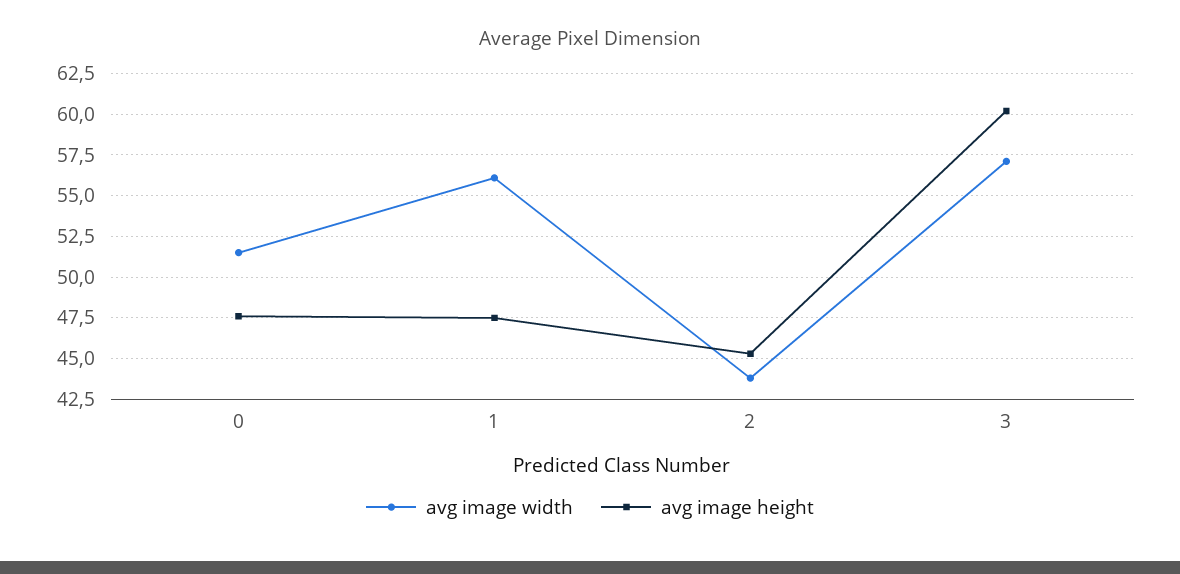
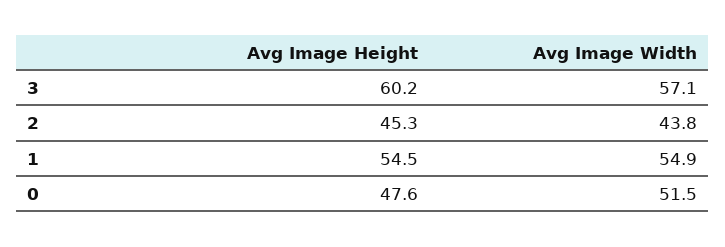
  {
    "avg image width": {
      "0": 51.5,
-     "1": 56,
+     "1": 54.9,
      "2": 43.8,
      "3": 57.1
    },
    "avg image height": {
      "0": 47.6,
-     "1": 47.5,
+     "1": 54.5,
      "2": 45.3,
      "3": 60.2
    }
  }

